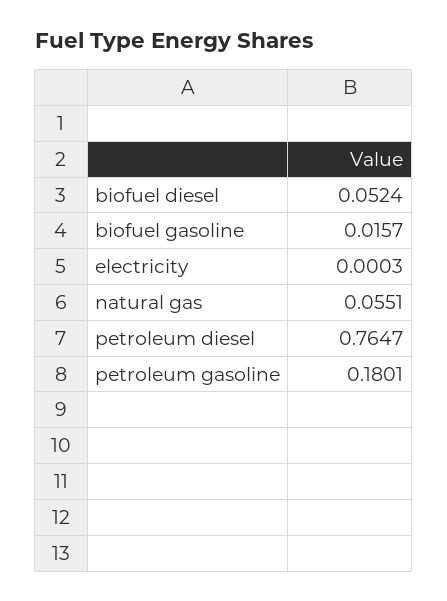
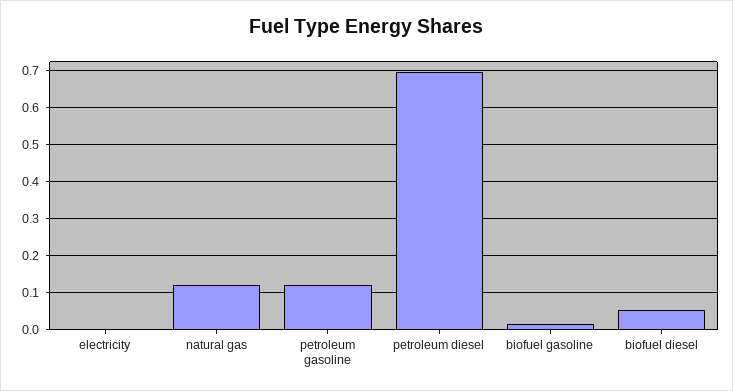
  {
    "biofuel diesel": 0.0524,
    "biofuel gasoline": 0.0157,
    "electricity": 0.0003,
-   "natural gas": 0.0551,
+   "natural gas": 0.12,
-   "petroleum diesel": 0.7647,
+   "petroleum diesel": 0.7,
-   "petroleum gasoline": 0.1801
+   "petroleum gasoline": 0.12
  }

